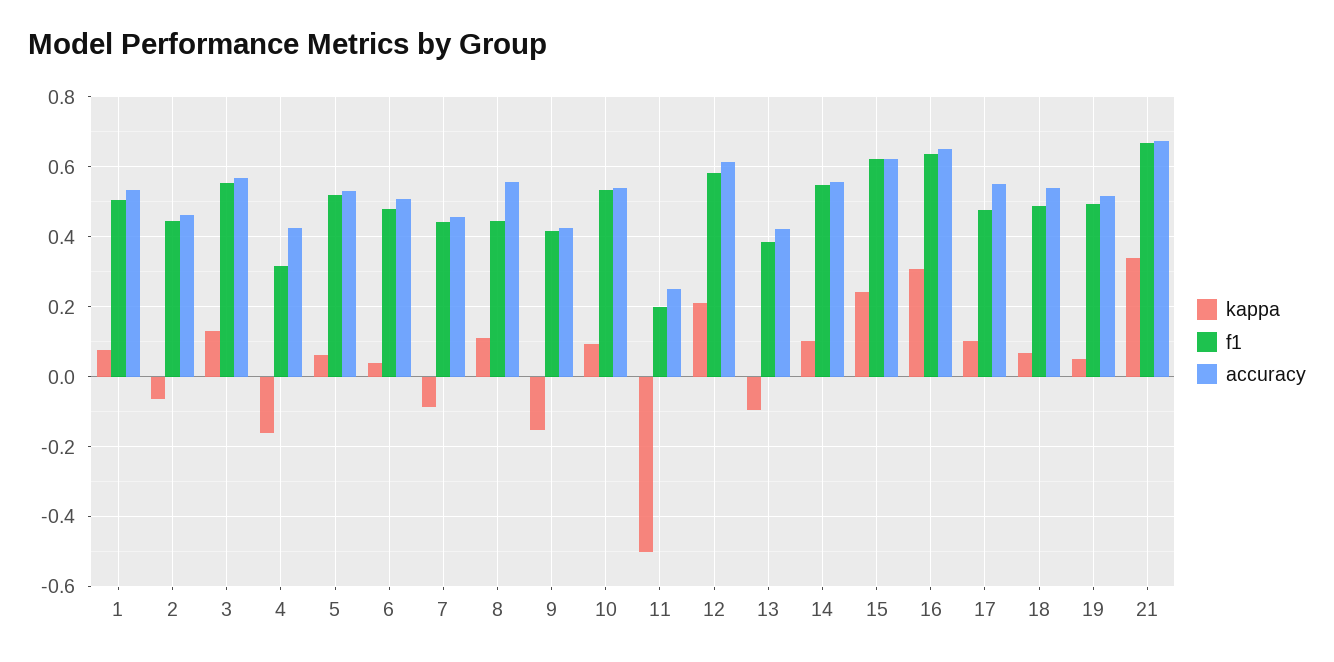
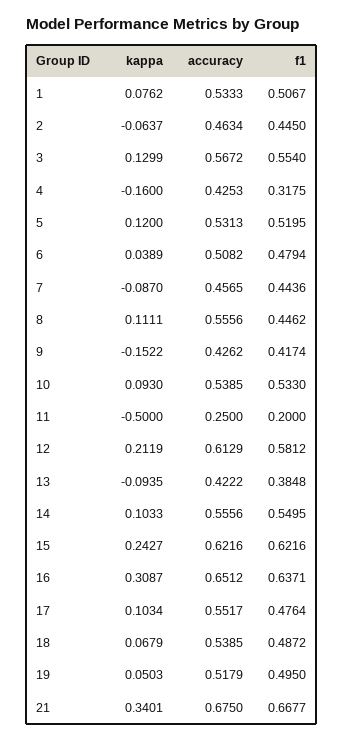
  {
    "kappa": {
      "1": 0.0762,
      "2": -0.0637,
      "3": 0.1299,
      "4": -0.16,
-     "5": 0.06,
+     "5": 0.12,
      "6": 0.0389,
      "7": -0.087,
      "8": 0.1111,
      "9": -0.1522,
      "10": 0.093,
      "11": -0.5,
      "12": 0.2119,
      "13": -0.0935,
      "14": 0.1033,
      "15": 0.2427,
      "16": 0.3087,
      "17": 0.1034,
      "18": 0.0679,
      "19": 0.0503,
      "21": 0.3401
    },
    "f1": {
      "1": 0.5067,
      "2": 0.445,
      "3": 0.554,
      "4": 0.3175,
      "5": 0.5195,
      "6": 0.4794,
      "7": 0.4436,
      "8": 0.4462,
      "9": 0.4174,
      "10": 0.533,
      "11": 0.2,
      "12": 0.5812,
      "13": 0.3848,
      "14": 0.5495,
      "15": 0.6216,
      "16": 0.6371,
      "17": 0.4764,
      "18": 0.4872,
      "19": 0.495,
      "21": 0.6677
    },
    "accuracy": {
      "1": 0.5333,
      "2": 0.4634,
      "3": 0.5672,
      "4": 0.4253,
      "5": 0.5313,
      "6": 0.5082,
      "7": 0.4565,
      "8": 0.5556,
      "9": 0.4262,
      "10": 0.5385,
      "11": 0.25,
      "12": 0.6129,
      "13": 0.4222,
      "14": 0.5556,
      "15": 0.6216,
      "16": 0.6512,
      "17": 0.5517,
      "18": 0.5385,
      "19": 0.5179,
      "21": 0.675
    }
  }

